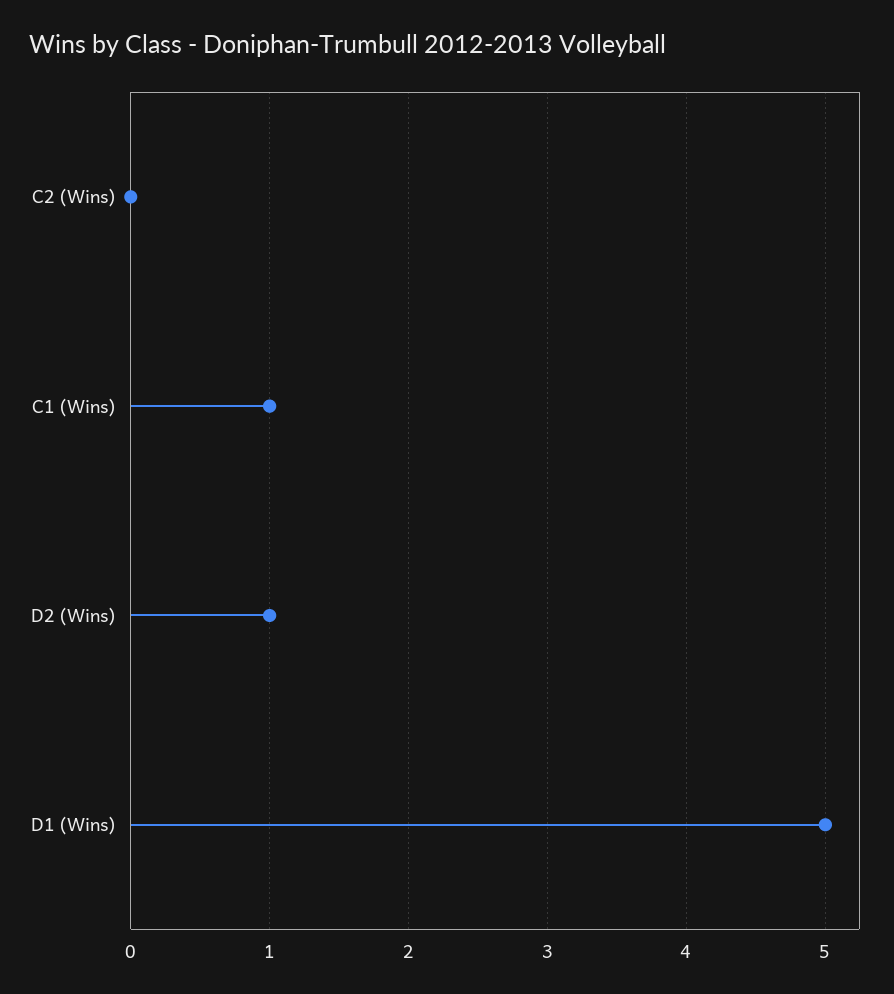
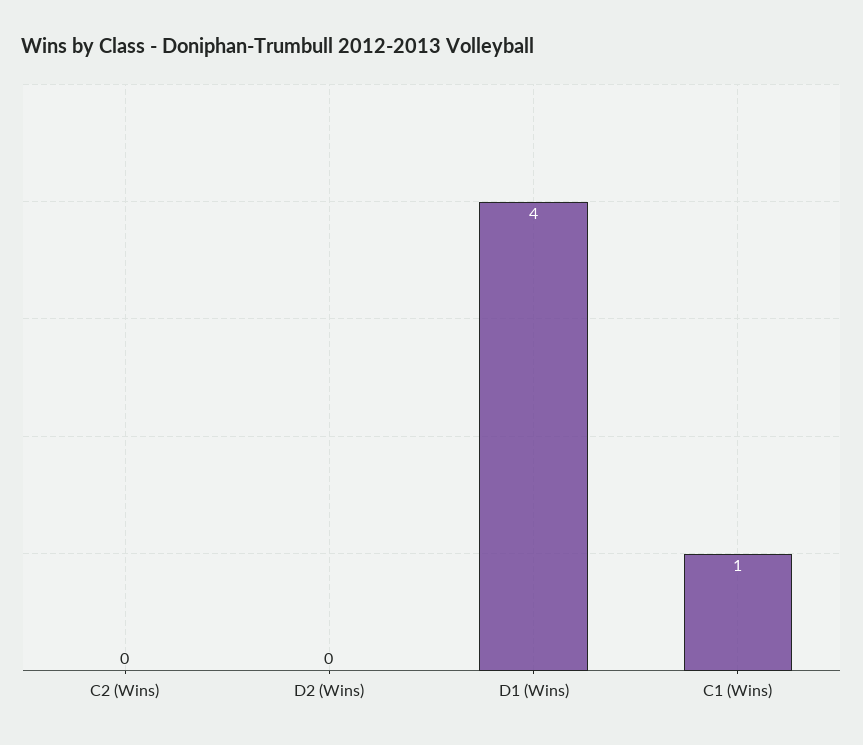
  {
    "C2 (Wins)": 0,
    "C1 (Wins)": 1,
-   "D2 (Wins)": 1,
+   "D2 (Wins)": 0,
-   "D1 (Wins)": 5
+   "D1 (Wins)": 4
  }

